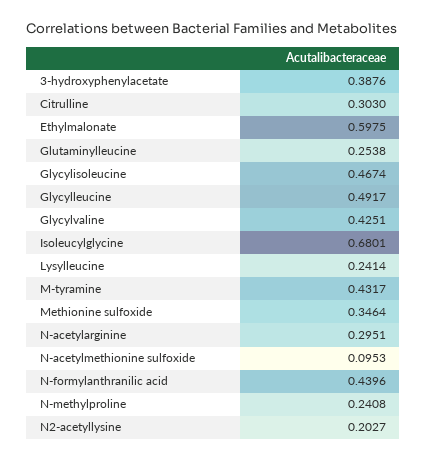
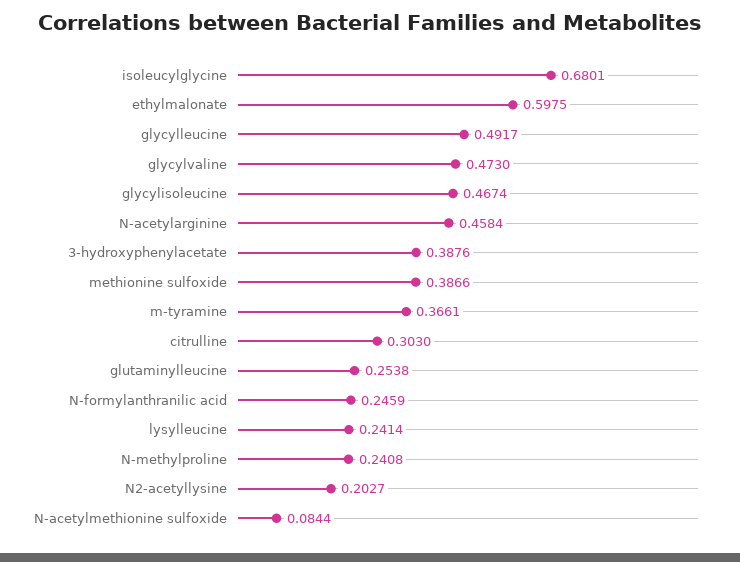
  {
    "3-hydroxyphenylacetate": 0.3876,
    "Citrulline": 0.303,
    "Ethylmalonate": 0.5975,
    "Glutaminylleucine": 0.2538,
    "Glycylisoleucine": 0.4674,
    "Glycylleucine": 0.4917,
-   "Glycylvaline": 0.4251,
+   "Glycylvaline": 0.473,
    "Isoleucylglycine": 0.6801,
    "Lysylleucine": 0.2414,
-   "M-tyramine": 0.4317,
+   "M-tyramine": 0.3661,
-   "Methionine sulfoxide": 0.3464,
+   "Methionine sulfoxide": 0.3866,
-   "N-acetylarginine": 0.2951,
+   "N-acetylarginine": 0.4584,
-   "N-acetylmethionine sulfoxide": 0.0953,
+   "N-acetylmethionine sulfoxide": 0.0844,
-   "N-formylanthranilic acid": 0.4396,
+   "N-formylanthranilic acid": 0.2459,
    "N-methylproline": 0.2408,
    "N2-acetyllysine": 0.2027
  }

